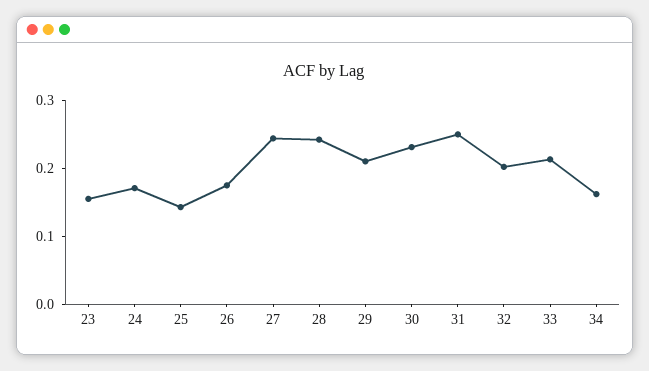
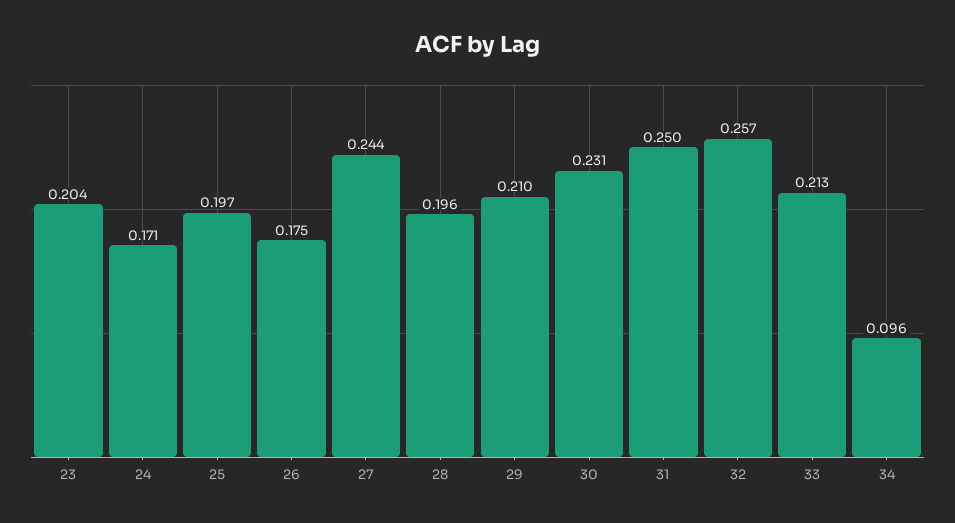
  {
-   "23": 0.16,
+   "23": 0.204,
    "24": 0.171,
-   "25": 0.14,
+   "25": 0.197,
    "26": 0.175,
    "27": 0.244,
-   "28": 0.24,
+   "28": 0.196,
    "29": 0.21,
    "30": 0.231,
    "31": 0.25,
-   "32": 0.2,
+   "32": 0.257,
    "33": 0.213,
-   "34": 0.16
+   "34": 0.096
  }

